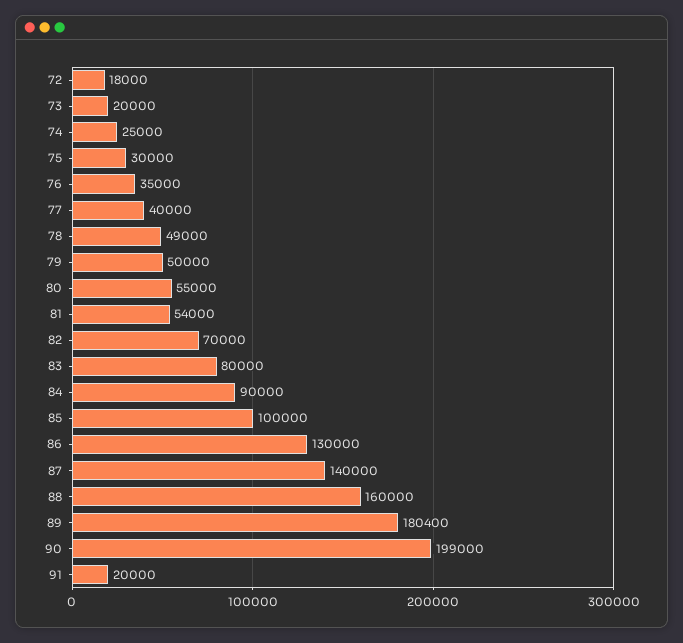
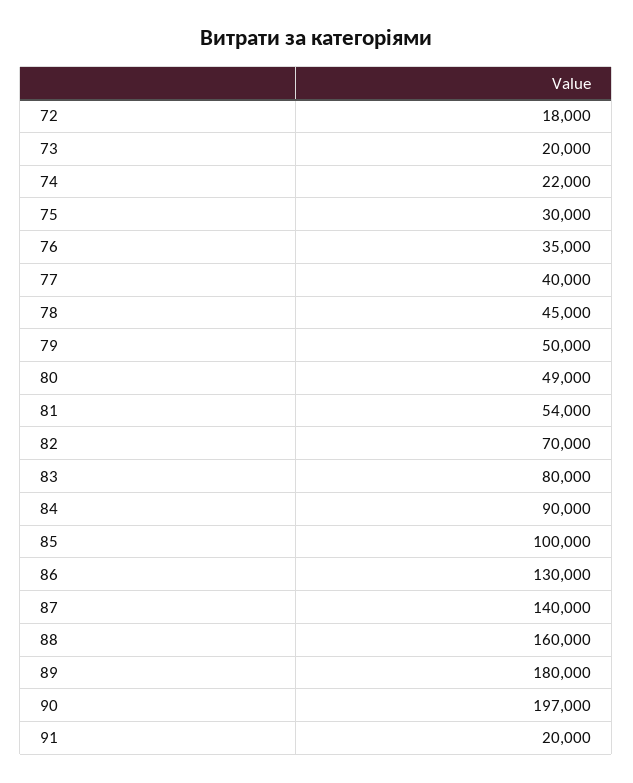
  {
    "72": 18000,
    "73": 20000,
-   "74": 25000,
+   "74": 22000,
    "75": 30000,
    "76": 35000,
    "77": 40000,
-   "78": 49000,
+   "78": 45000,
    "79": 50000,
-   "80": 55000,
+   "80": 49000,
    "81": 54000,
    "82": 70000,
    "83": 80000,
    "84": 90000,
    "85": 100000,
    "86": 130000,
    "87": 140000,
    "88": 160000,
-   "89": 180400,
+   "89": 180000,
-   "90": 199000,
+   "90": 197000,
    "91": 20000
  }

